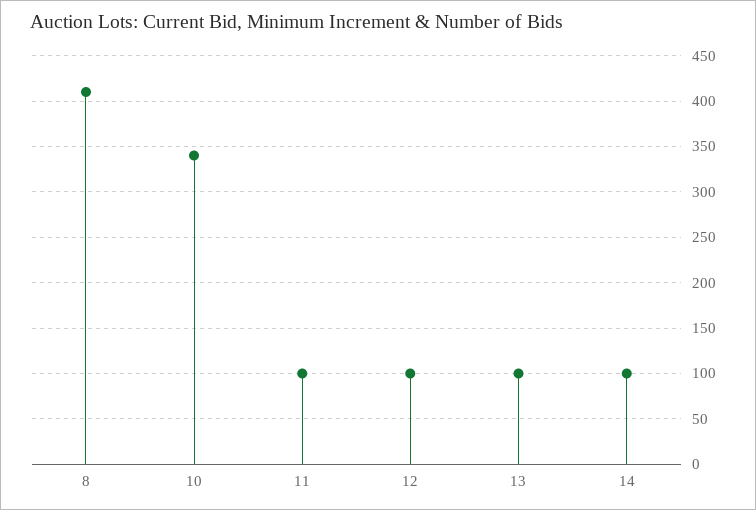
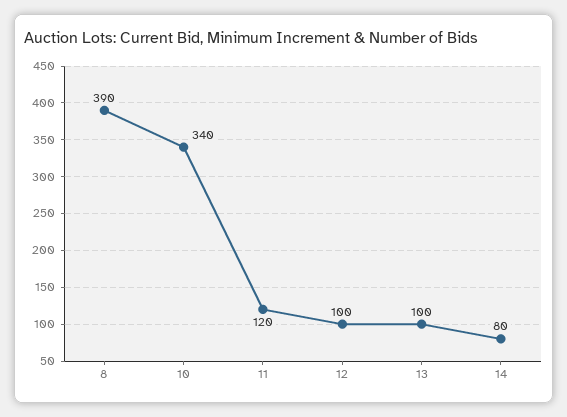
  {
-   "8": 410,
+   "8": 390,
    "10": 340,
-   "11": 100,
+   "11": 120,
    "12": 100,
    "13": 100,
-   "14": 100
+   "14": 80
  }

